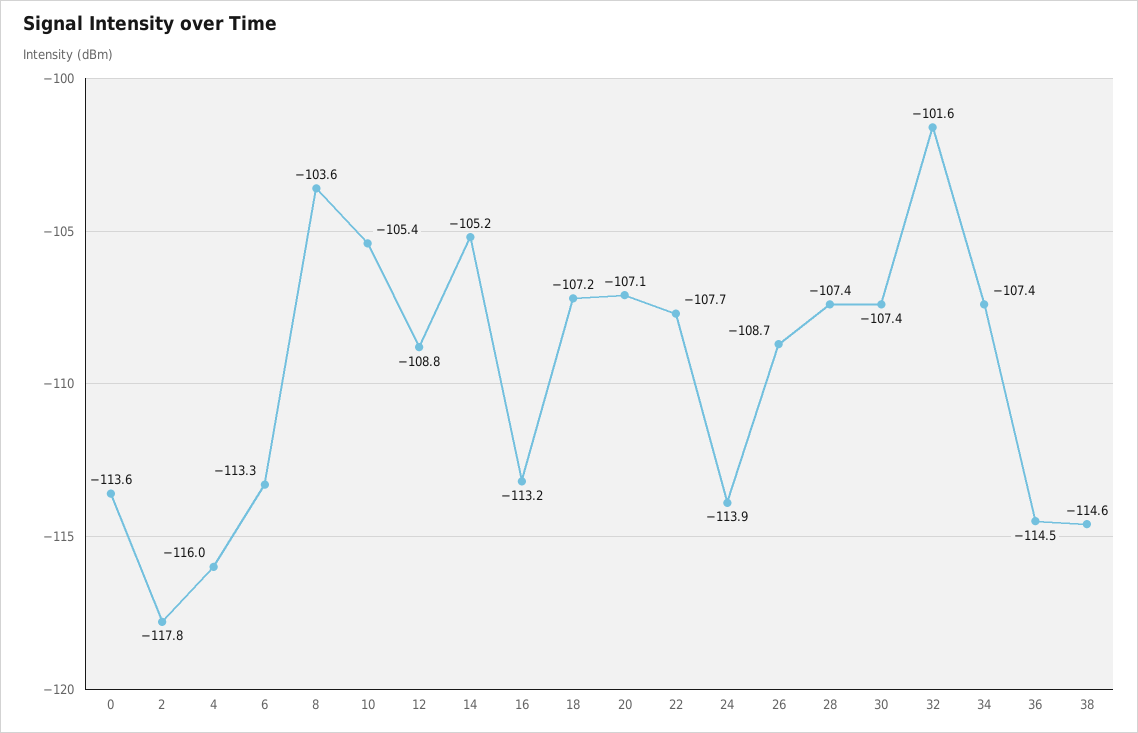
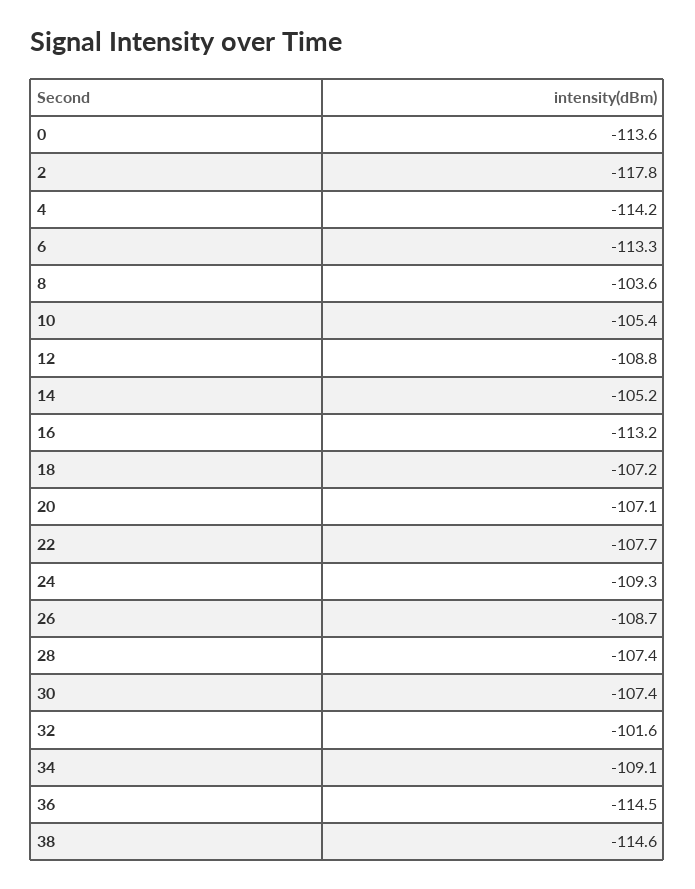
  {
    "0": -113.6,
    "2": -117.8,
-   "4": -116,
+   "4": -114.2,
    "6": -113.3,
    "8": -103.6,
    "10": -105.4,
    "12": -108.8,
    "14": -105.2,
    "16": -113.2,
    "18": -107.2,
    "20": -107.1,
    "22": -107.7,
-   "24": -113.9,
+   "24": -109.3,
    "26": -108.7,
    "28": -107.4,
    "30": -107.4,
    "32": -101.6,
-   "34": -107.4,
+   "34": -109.1,
    "36": -114.5,
    "38": -114.6
  }

